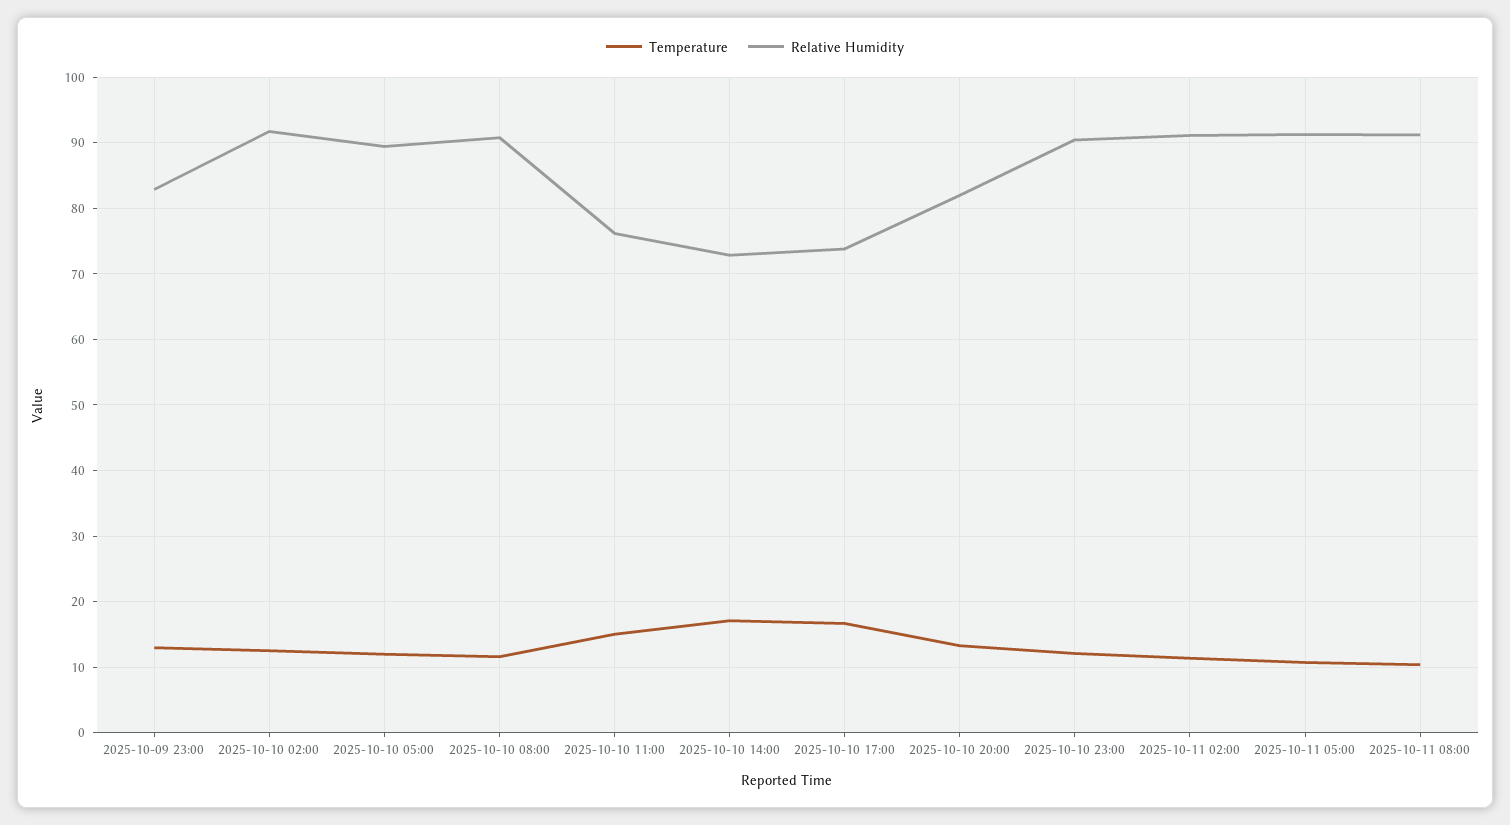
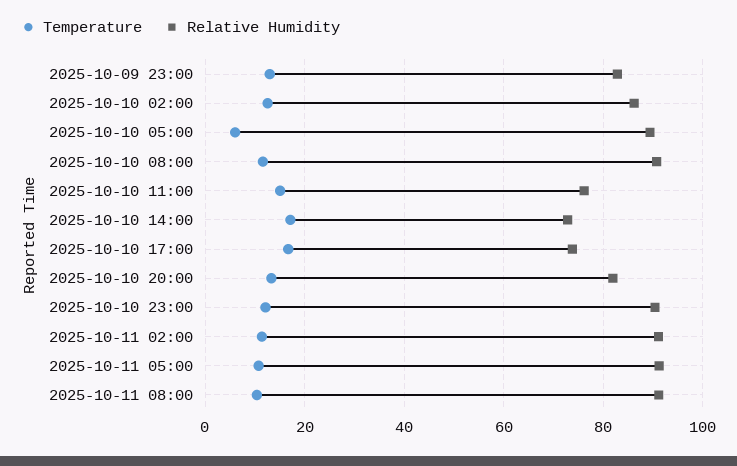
  {
    "Temperature": {
      "2025-10-09 23:00": 13,
      "2025-10-10 02:00": 13,
-     "2025-10-10 05:00": 12,
+     "2025-10-10 05:00": 6,
      "2025-10-10 08:00": 12,
      "2025-10-10 11:00": 15,
      "2025-10-10 14:00": 17,
      "2025-10-10 17:00": 17,
      "2025-10-10 20:00": 13,
      "2025-10-10 23:00": 12,
      "2025-10-11 02:00": 11,
      "2025-10-11 05:00": 11,
      "2025-10-11 08:00": 10
    },
    "Relative Humidity": {
      "2025-10-09 23:00": 83,
-     "2025-10-10 02:00": 92,
+     "2025-10-10 02:00": 86,
      "2025-10-10 05:00": 89,
      "2025-10-10 08:00": 91,
      "2025-10-10 11:00": 76,
      "2025-10-10 14:00": 73,
      "2025-10-10 17:00": 74,
      "2025-10-10 20:00": 82,
      "2025-10-10 23:00": 90,
      "2025-10-11 02:00": 91,
      "2025-10-11 05:00": 91,
      "2025-10-11 08:00": 91
    }
  }

